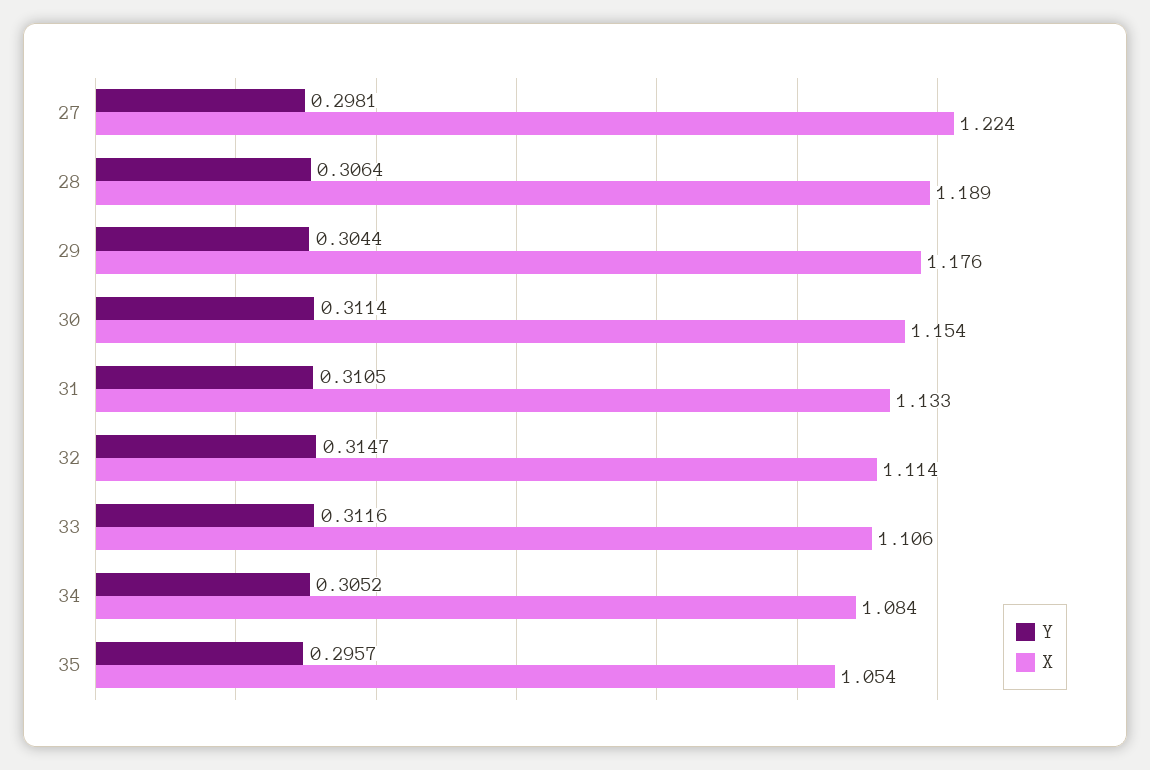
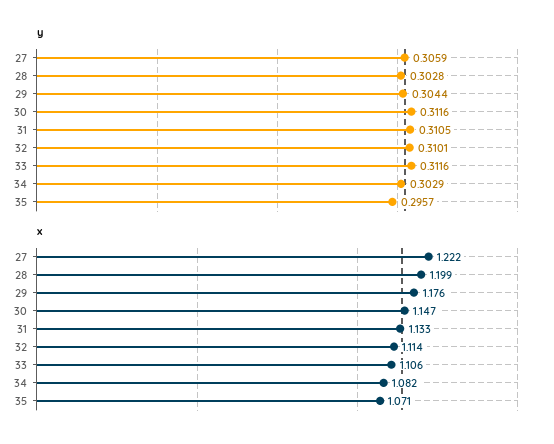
  {
    "Y": {
-     "27": 0.2981,
+     "27": 0.3059,
-     "28": 0.3064,
+     "28": 0.3028,
      "29": 0.3044,
-     "30": 0.3114,
+     "30": 0.3116,
      "31": 0.3105,
-     "32": 0.3147,
+     "32": 0.3101,
      "33": 0.3116,
-     "34": 0.3052,
+     "34": 0.3029,
      "35": 0.2957
    },
    "X": {
-     "27": 1.224,
+     "27": 1.222,
-     "28": 1.189,
+     "28": 1.199,
      "29": 1.176,
-     "30": 1.154,
+     "30": 1.147,
      "31": 1.133,
      "32": 1.114,
      "33": 1.106,
-     "34": 1.084,
+     "34": 1.082,
-     "35": 1.054
+     "35": 1.071
    }
  }

